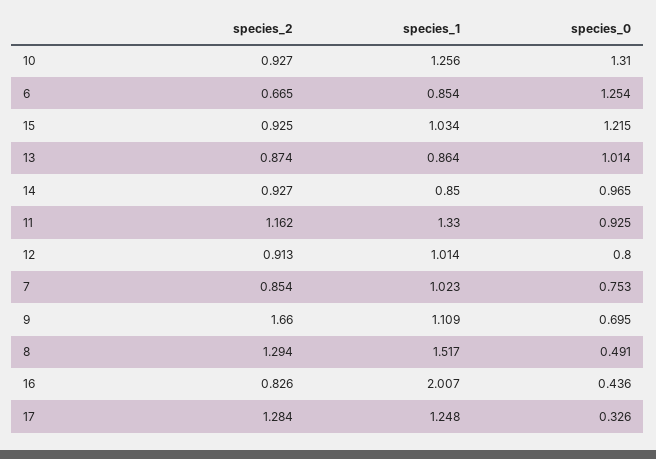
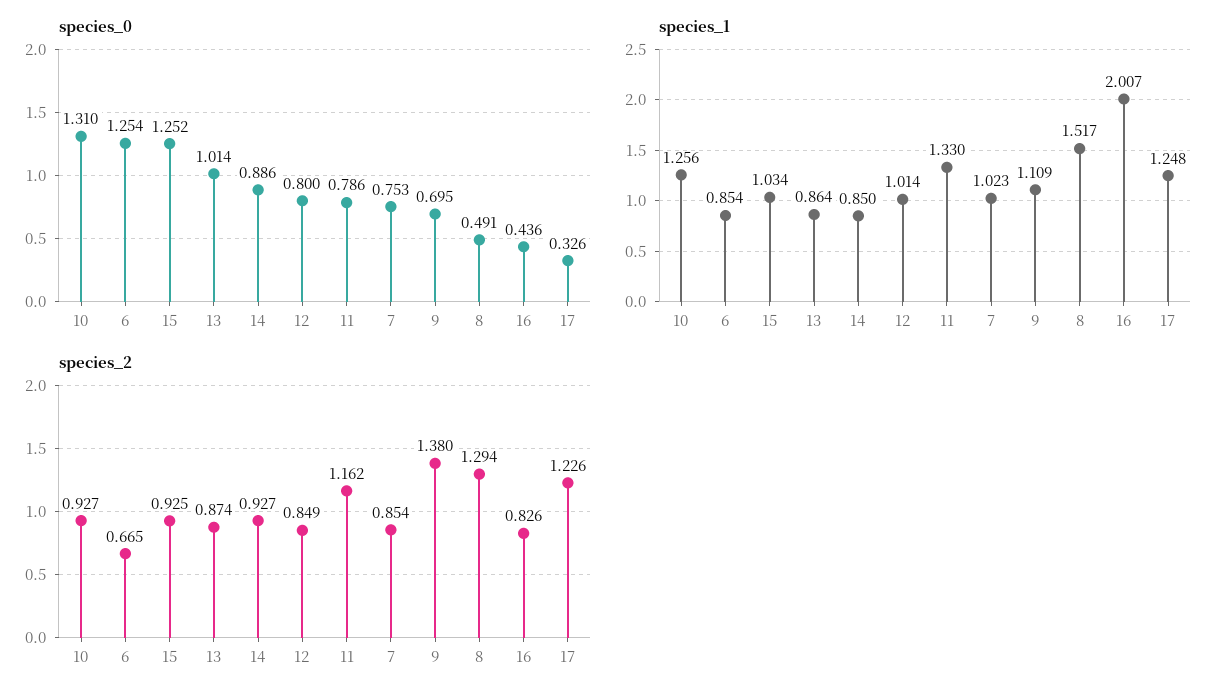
  {
    "species_2": {
      "10": 0.927,
      "6": 0.665,
      "15": 0.925,
      "13": 0.874,
      "14": 0.927,
      "11": 1.162,
-     "12": 0.913,
+     "12": 0.849,
      "7": 0.854,
-     "9": 1.66,
+     "9": 1.38,
      "8": 1.294,
      "16": 0.826,
-     "17": 1.284
+     "17": 1.226
    },
    "species_1": {
      "10": 1.256,
      "6": 0.854,
      "15": 1.034,
      "13": 0.864,
      "14": 0.85,
      "11": 1.33,
      "12": 1.014,
      "7": 1.023,
      "9": 1.109,
      "8": 1.517,
      "16": 2.007,
      "17": 1.248
    },
    "species_0": {
      "10": 1.31,
      "6": 1.254,
-     "15": 1.215,
+     "15": 1.252,
      "13": 1.014,
-     "14": 0.965,
+     "14": 0.886,
-     "11": 0.925,
+     "11": 0.786,
      "12": 0.8,
      "7": 0.753,
      "9": 0.695,
      "8": 0.491,
      "16": 0.436,
      "17": 0.326
    }
  }

